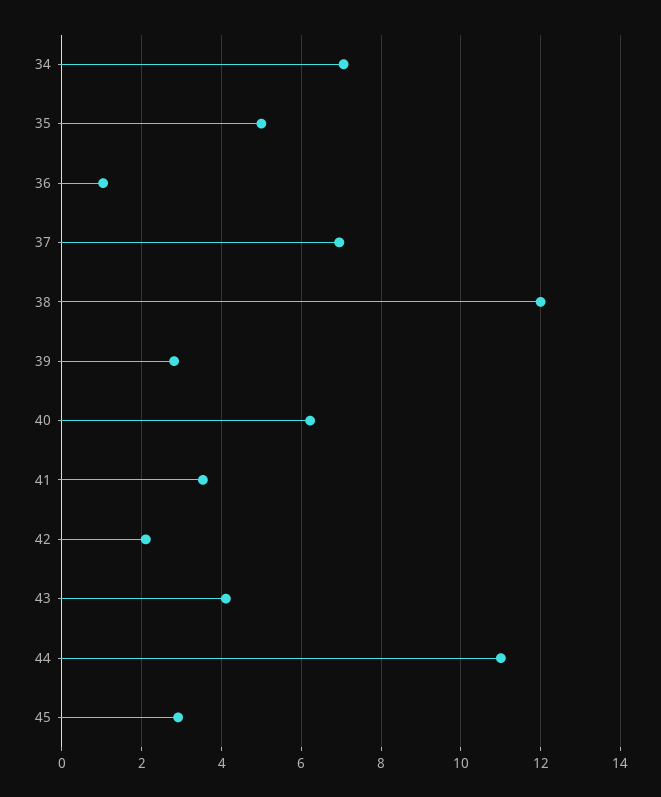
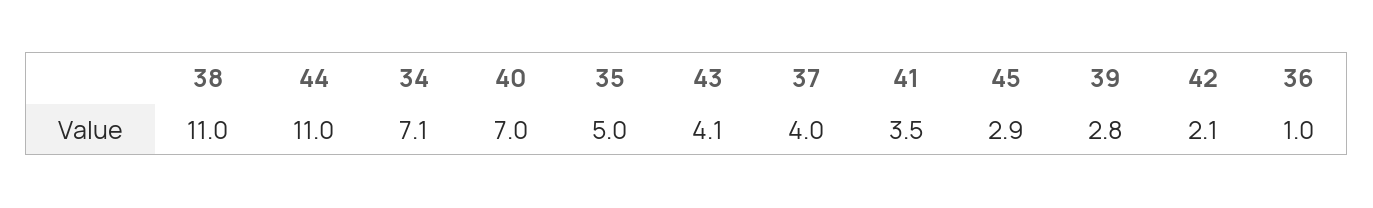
  {
    "34": 7.1,
    "35": 5,
    "36": 1,
-   "37": 7,
+   "37": 4,
-   "38": 12,
+   "38": 11,
    "39": 2.8,
-   "40": 6.2,
+   "40": 7,
    "41": 3.5,
    "42": 2.1,
    "43": 4.1,
    "44": 11,
    "45": 2.9
  }

